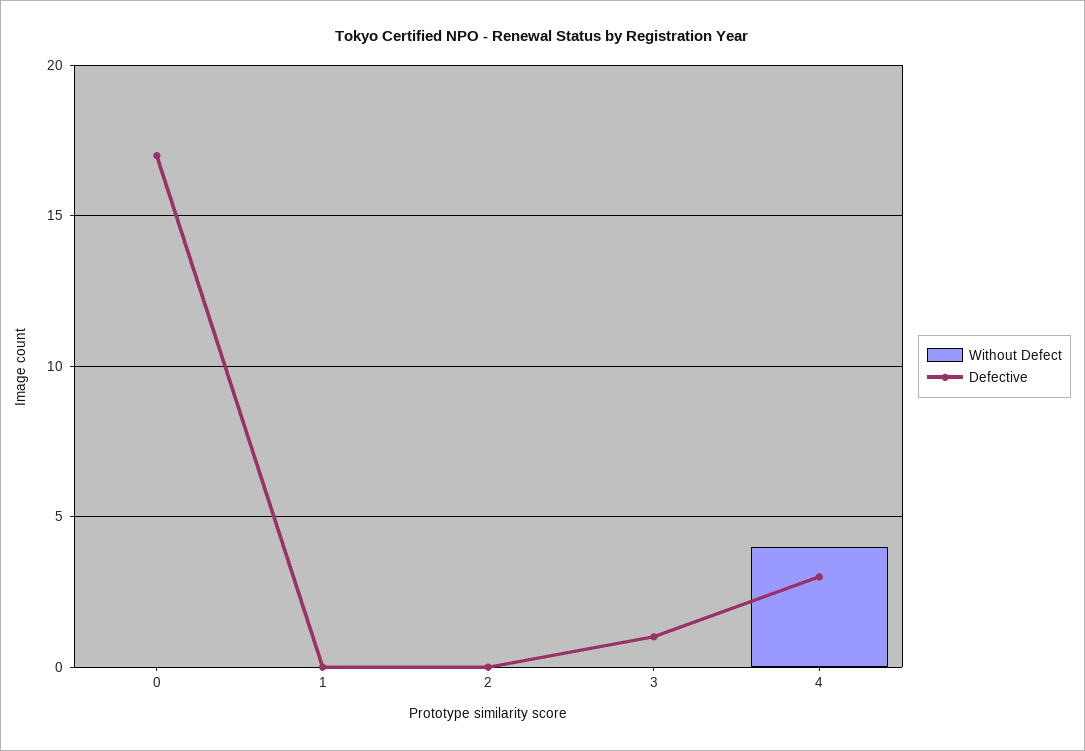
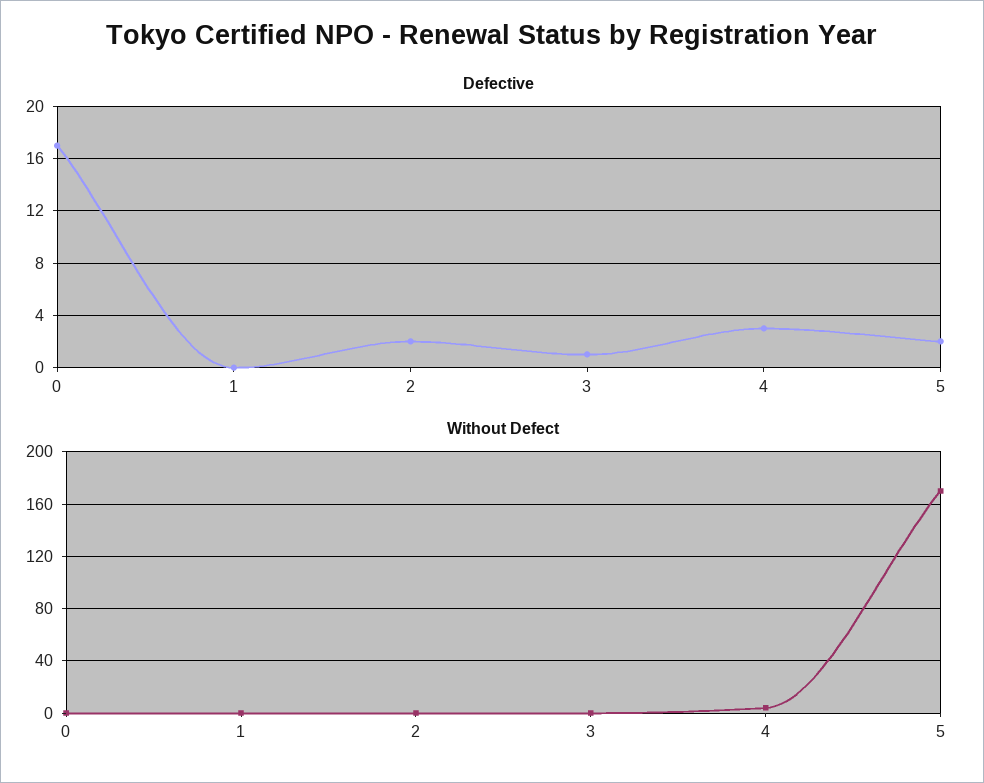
  {
    "Without Defect": {
      "0": 0,
      "1": 0,
      "2": 0,
      "3": 0,
-     "4": 4
+     "4": 4,
+     "5": 170
    },
    "Defective": {
      "0": 17,
      "1": 0,
-     "2": 0,
+     "2": 2,
      "3": 1,
-     "4": 3
+     "4": 3,
+     "5": 2
    }
  }

